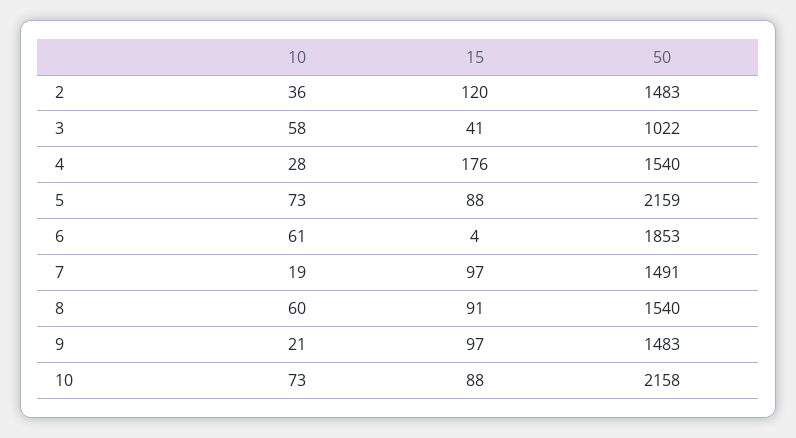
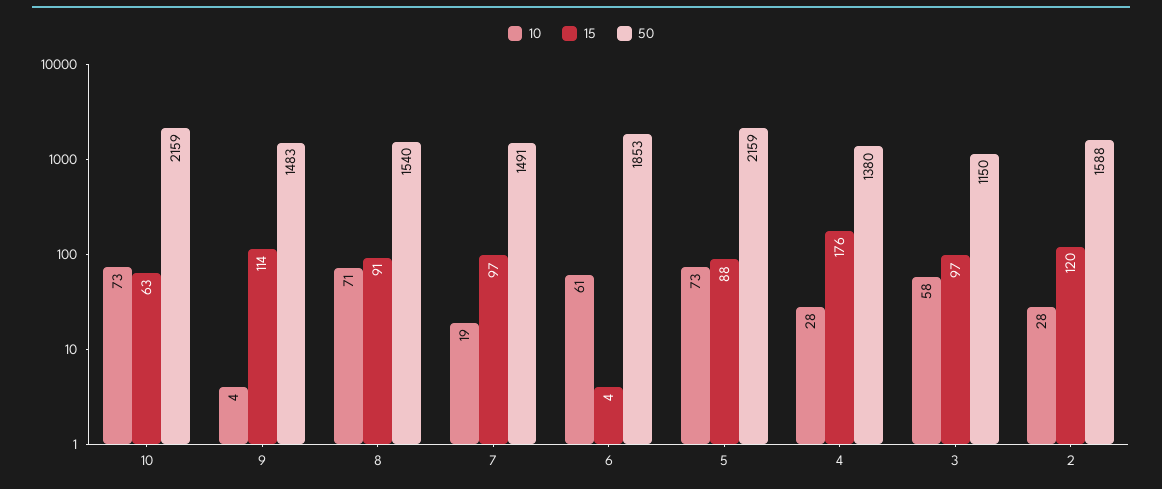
  {
    "10": {
-     "2": 36,
+     "2": 28,
      "3": 58,
      "4": 28,
      "5": 73,
      "6": 61,
      "7": 19,
-     "8": 60,
+     "8": 71,
-     "9": 21,
+     "9": 4,
      "10": 73
    },
    "15": {
      "2": 120,
-     "3": 41,
+     "3": 97,
      "4": 176,
      "5": 88,
      "6": 4,
      "7": 97,
      "8": 91,
-     "9": 97,
+     "9": 114,
-     "10": 88
+     "10": 63
    },
    "50": {
-     "2": 1483,
+     "2": 1588,
-     "3": 1022,
+     "3": 1150,
-     "4": 1540,
+     "4": 1380,
      "5": 2159,
      "6": 1853,
      "7": 1491,
      "8": 1540,
      "9": 1483,
-     "10": 2158
+     "10": 2159
    }
  }

